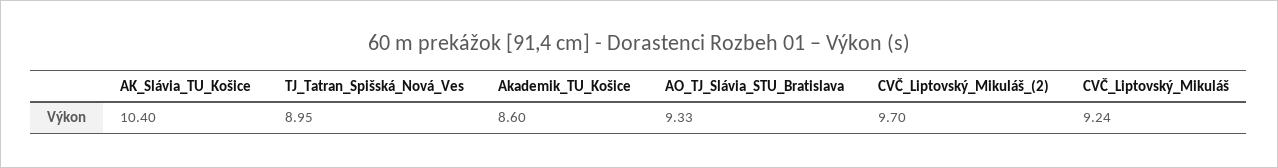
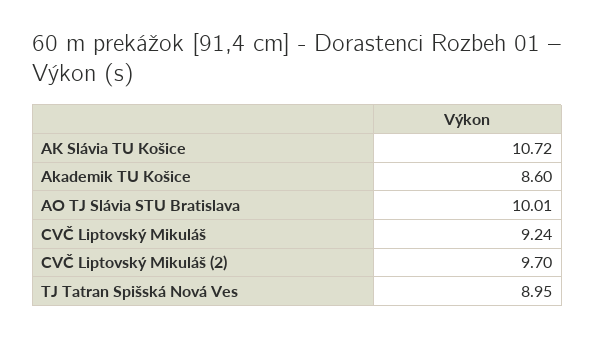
  {
-   "AK_Slávia_TU_Košice": 10.4,
+   "AK_Slávia_TU_Košice": 10.72,
    "TJ_Tatran_Spišská_Nová_Ves": 8.95,
    "Akademik_TU_Košice": 8.6,
-   "AO_TJ_Slávia_STU_Bratislava": 9.33,
+   "AO_TJ_Slávia_STU_Bratislava": 10.01,
    "CVČ_Liptovský_Mikuláš_(2)": 9.7,
    "CVČ_Liptovský_Mikuláš": 9.24
  }

